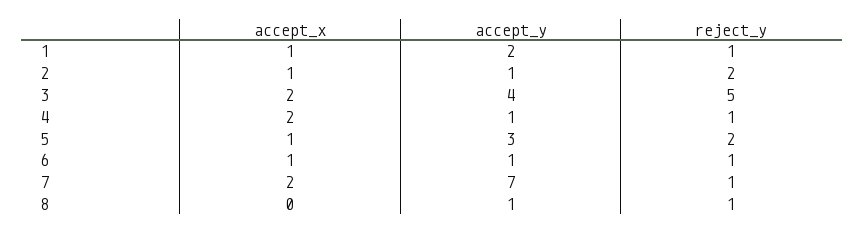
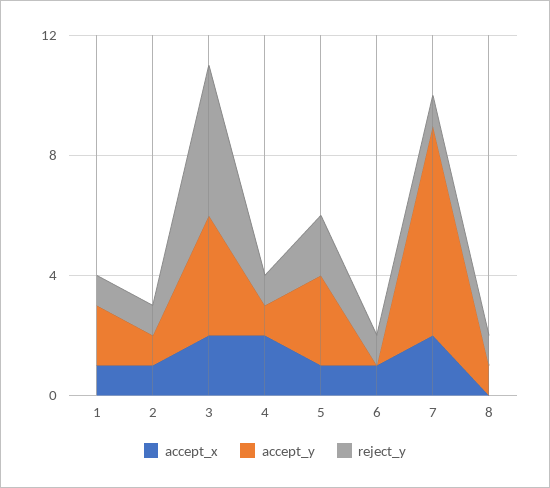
  {
    "accept_x": {
      "1": 1,
      "2": 1,
      "3": 2,
      "4": 2,
      "5": 1,
      "6": 1,
      "7": 2,
      "8": 0
    },
    "accept_y": {
      "1": 2,
      "2": 1,
      "3": 4,
      "4": 1,
      "5": 3,
-     "6": 1,
+     "6": 0,
      "7": 7,
      "8": 1
    },
    "reject_y": {
      "1": 1,
-     "2": 2,
+     "2": 1,
      "3": 5,
      "4": 1,
      "5": 2,
      "6": 1,
      "7": 1,
      "8": 1
    }
  }

